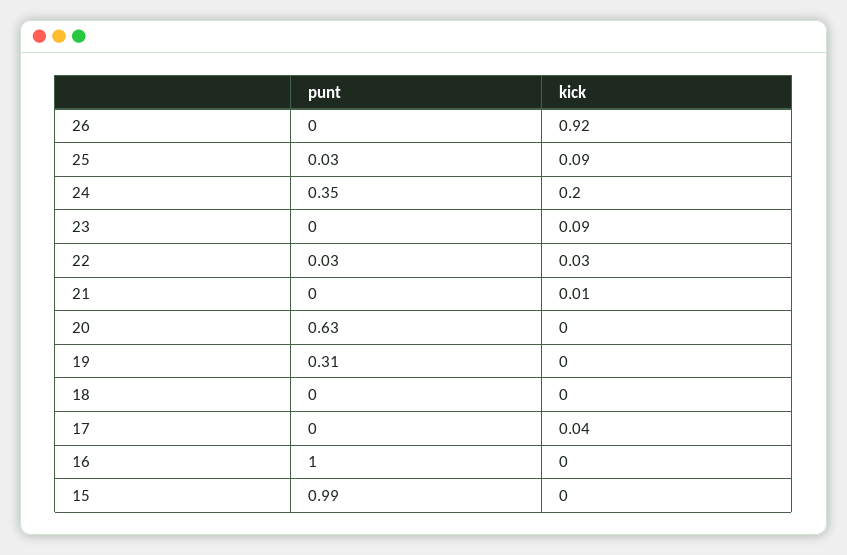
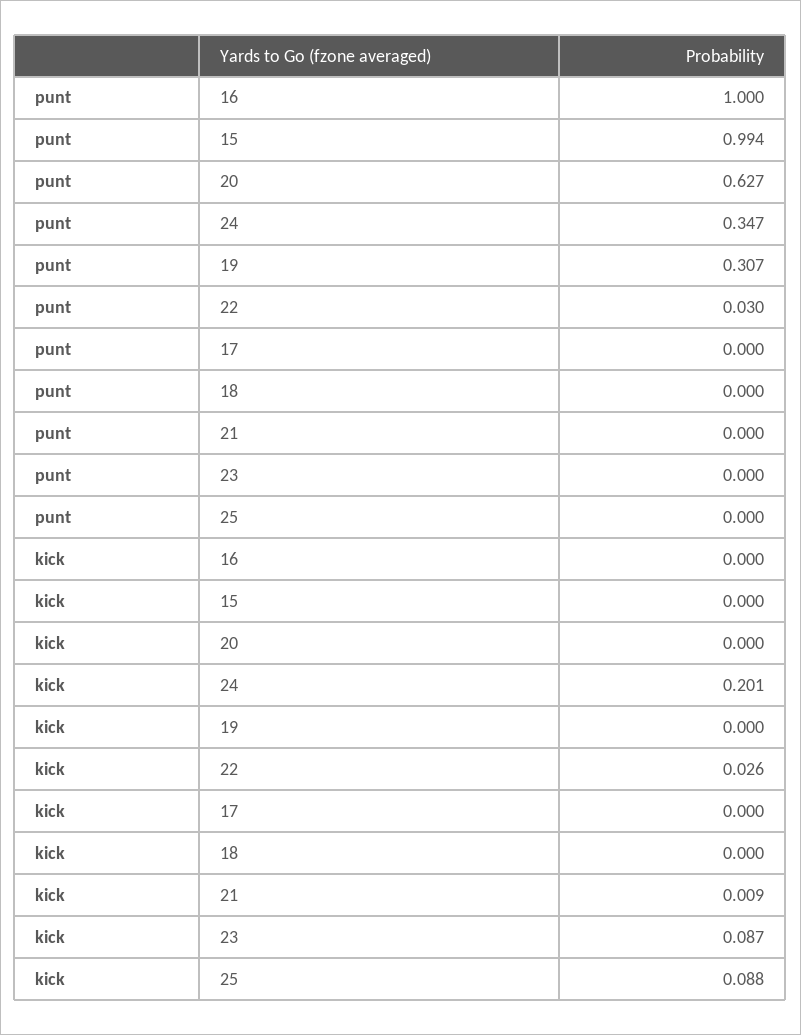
  {
    "punt": {
-     "26": 0,
-     "25": 0.03,
+     "25": 0,
      "24": 0.347,
      "23": 0,
      "22": 0.03,
      "21": 0,
      "20": 0.627,
      "19": 0.307,
      "18": 0,
      "17": 0,
      "16": 1,
      "15": 0.994
    },
    "kick": {
-     "26": 0.92,
      "25": 0.088,
      "24": 0.201,
      "23": 0.087,
      "22": 0.026,
      "21": 0.009,
      "20": 0,
      "19": 0,
      "18": 0,
-     "17": 0.04,
+     "17": 0,
      "16": 0,
      "15": 0
    }
  }

